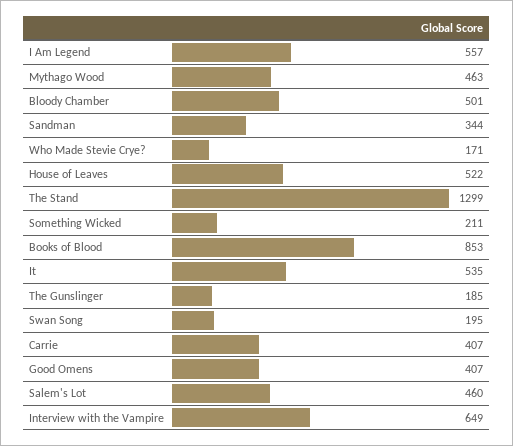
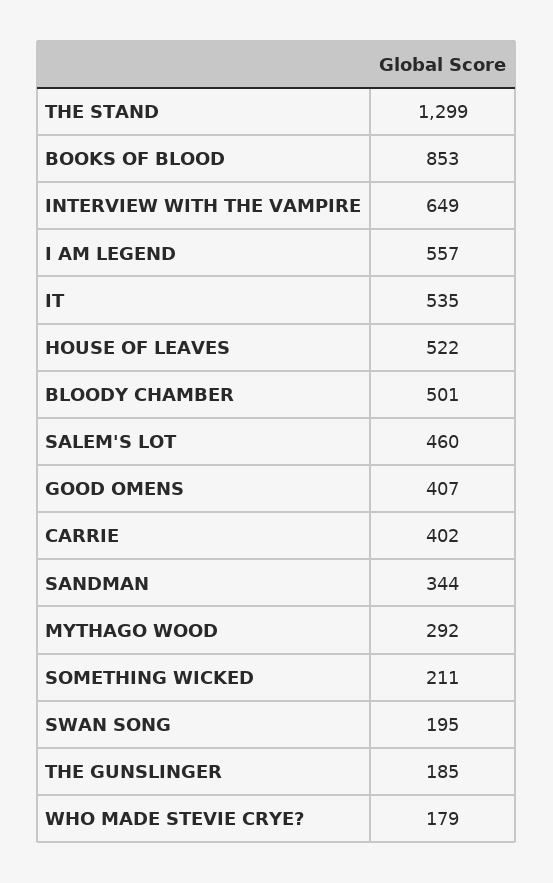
  {
    "I Am Legend": 557,
-   "Mythago Wood": 463,
+   "Mythago Wood": 292,
    "Bloody Chamber": 501,
    "Sandman": 344,
-   "Who Made Stevie Crye?": 171,
+   "Who Made Stevie Crye?": 179,
    "House of Leaves": 522,
    "The Stand": 1299,
    "Something Wicked": 211,
    "Books of Blood": 853,
    "It": 535,
    "The Gunslinger": 185,
    "Swan Song": 195,
-   "Carrie": 407,
+   "Carrie": 402,
    "Good Omens": 407,
    "Salem's Lot": 460,
    "Interview with the Vampire": 649
  }

